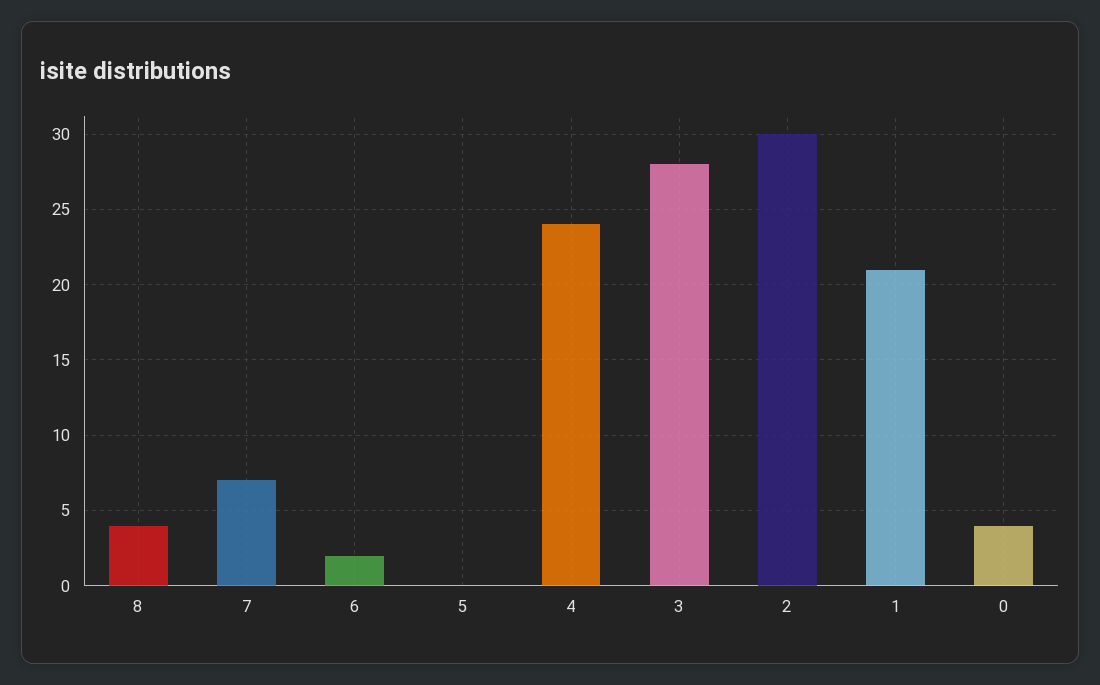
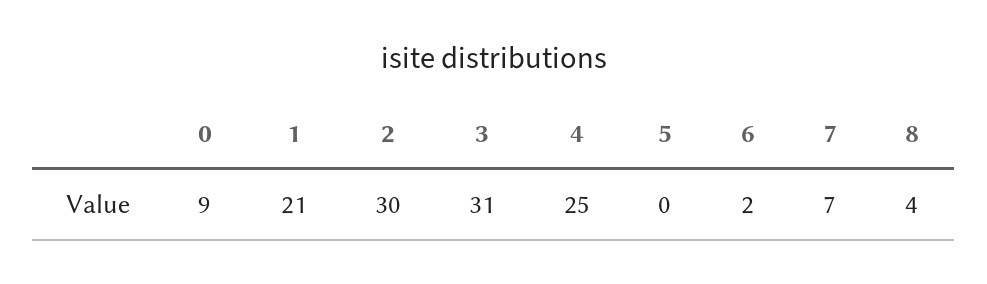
  {
    "8": 4,
    "7": 7,
    "6": 2,
    "5": 0,
-   "4": 24,
+   "4": 25,
-   "3": 28,
+   "3": 31,
    "2": 30,
    "1": 21,
-   "0": 4
+   "0": 9
  }

